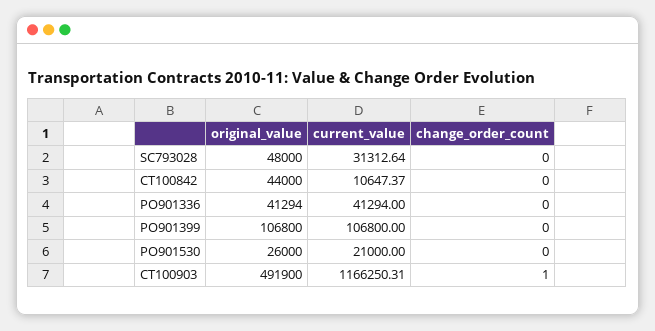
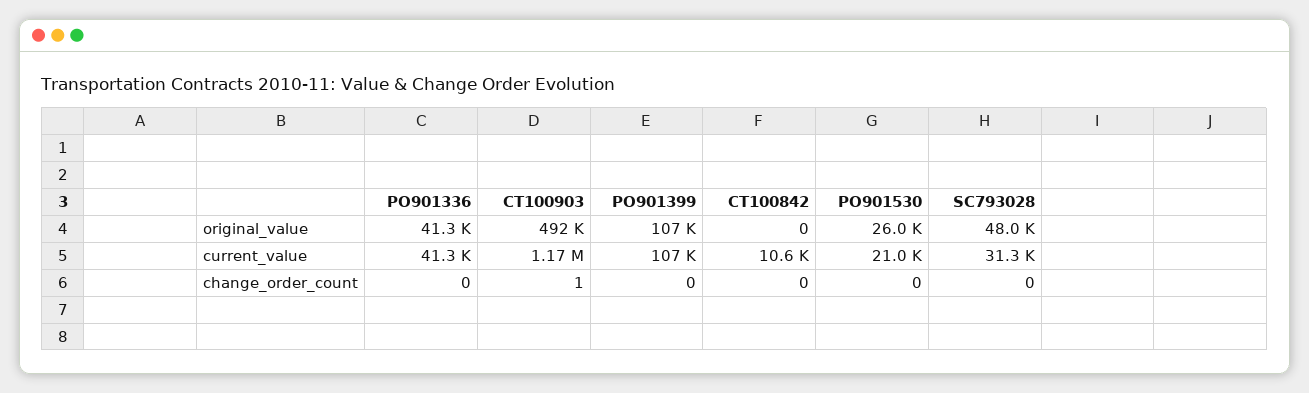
  {
    "original_value": {
      "SC793028": 48000,
-     "CT100842": 44000,
+     "CT100842": 0,
      "PO901336": 41294,
      "PO901399": 106800,
      "PO901530": 26000,
      "CT100903": 491900
    },
    "current_value": {
      "SC793028": 31312.64,
      "CT100842": 10647.37,
      "PO901336": 41294,
      "PO901399": 106800,
      "PO901530": 21000,
      "CT100903": 1166250.31
    },
    "change_order_count": {
      "SC793028": 0,
      "CT100842": 0,
      "PO901336": 0,
      "PO901399": 0,
      "PO901530": 0,
      "CT100903": 1
    }
  }

